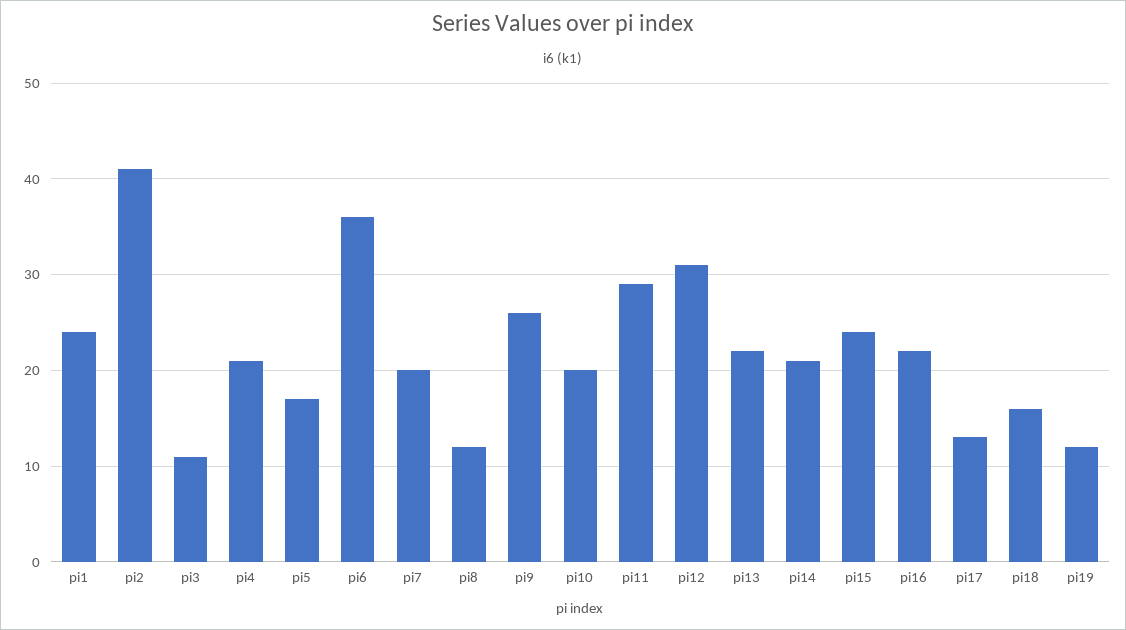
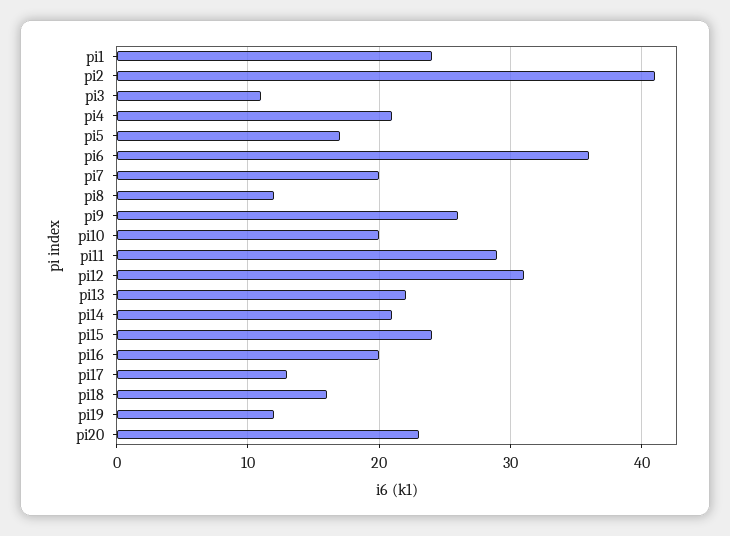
  {
    "pi1": 24,
    "pi2": 41,
    "pi3": 11,
    "pi4": 21,
    "pi5": 17,
    "pi6": 36,
    "pi7": 20,
    "pi8": 12,
    "pi9": 26,
    "pi10": 20,
    "pi11": 29,
    "pi12": 31,
    "pi13": 22,
    "pi14": 21,
    "pi15": 24,
-   "pi16": 22,
+   "pi16": 20,
    "pi17": 13,
    "pi18": 16,
-   "pi19": 12
+   "pi19": 12,
+   "pi20": 23
  }

